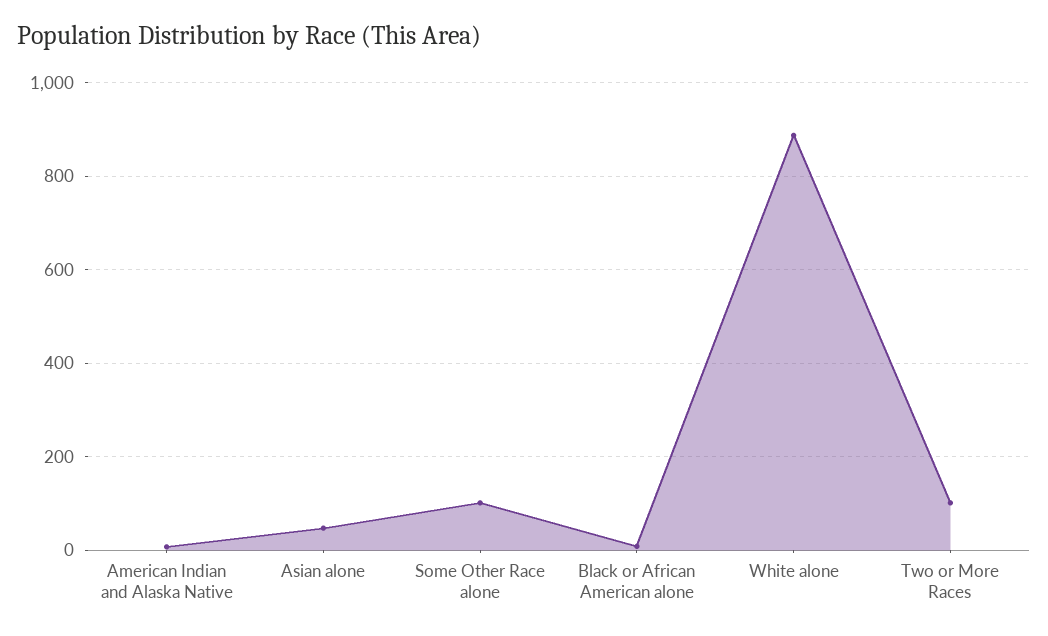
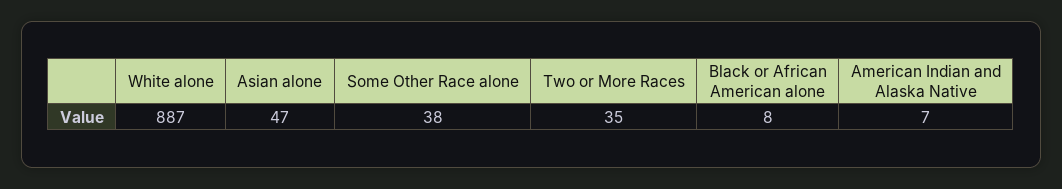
  {
    "American Indian and Alaska Native": 7,
    "Asian alone": 47,
-   "Some Other Race alone": 100,
+   "Some Other Race alone": 38,
    "Black or African American alone": 8,
    "White alone": 887,
-   "Two or More Races": 100
+   "Two or More Races": 35
  }

